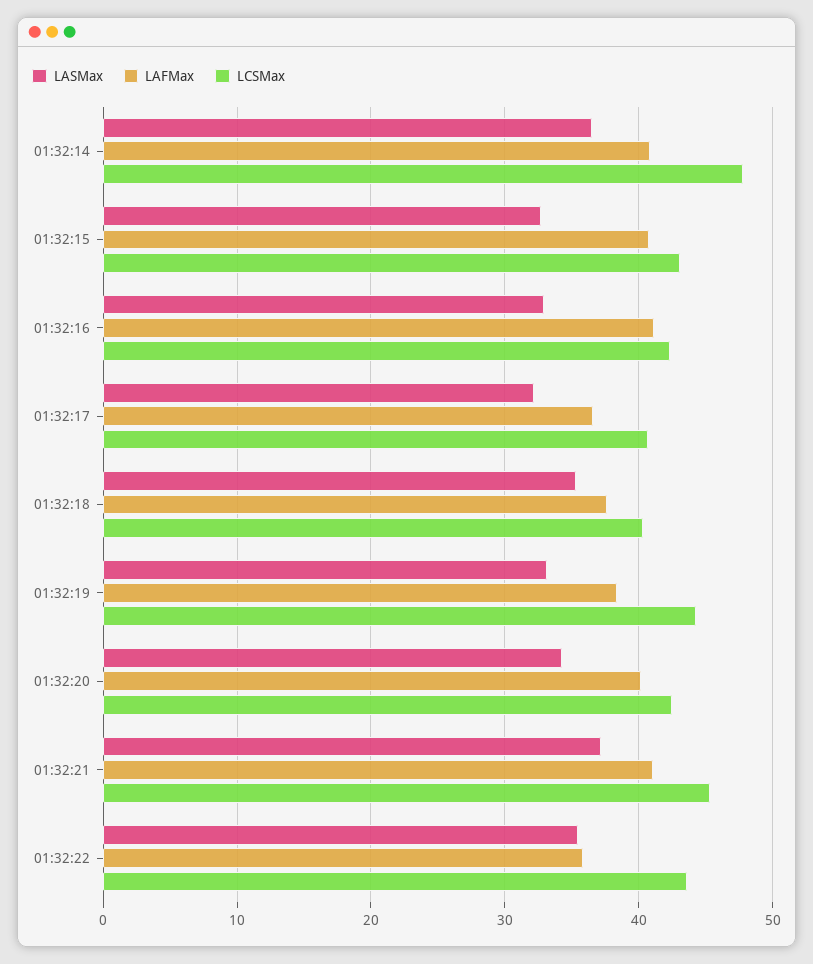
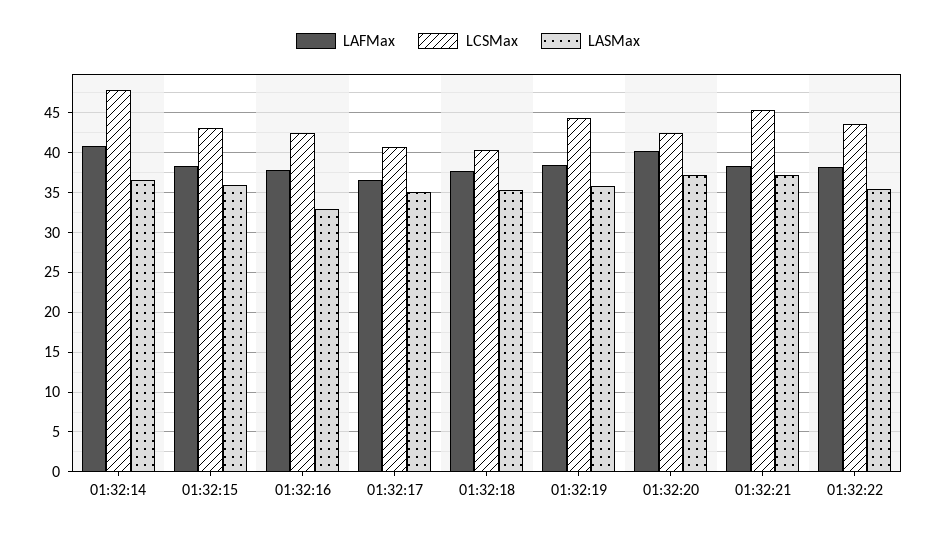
  {
    "LASMax": {
      "01:32:14": 37,
-     "01:32:15": 33,
+     "01:32:15": 36,
      "01:32:16": 33,
-     "01:32:17": 32,
+     "01:32:17": 35,
      "01:32:18": 35,
-     "01:32:19": 33,
+     "01:32:19": 36,
-     "01:32:20": 34,
+     "01:32:20": 37,
      "01:32:21": 37,
      "01:32:22": 35
    },
    "LAFMax": {
      "01:32:14": 41,
-     "01:32:15": 41,
+     "01:32:15": 38,
-     "01:32:16": 41,
+     "01:32:16": 38,
      "01:32:17": 37,
      "01:32:18": 38,
      "01:32:19": 38,
      "01:32:20": 40,
-     "01:32:21": 41,
+     "01:32:21": 38,
-     "01:32:22": 36
+     "01:32:22": 38
    },
    "LCSMax": {
      "01:32:14": 48,
      "01:32:15": 43,
      "01:32:16": 42,
      "01:32:17": 41,
      "01:32:18": 40,
      "01:32:19": 44,
      "01:32:20": 42,
      "01:32:21": 45,
      "01:32:22": 44
    }
  }

